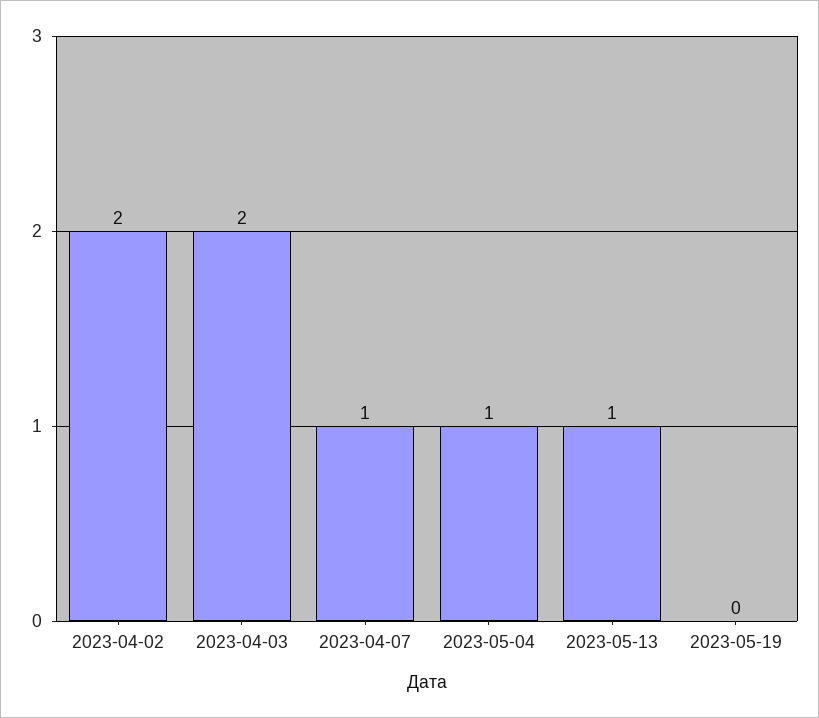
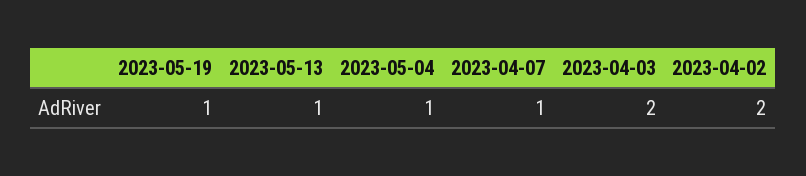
  {
    "2023-04-02": 2,
    "2023-04-03": 2,
    "2023-04-07": 1,
    "2023-05-04": 1,
    "2023-05-13": 1,
-   "2023-05-19": 0
+   "2023-05-19": 1
  }

